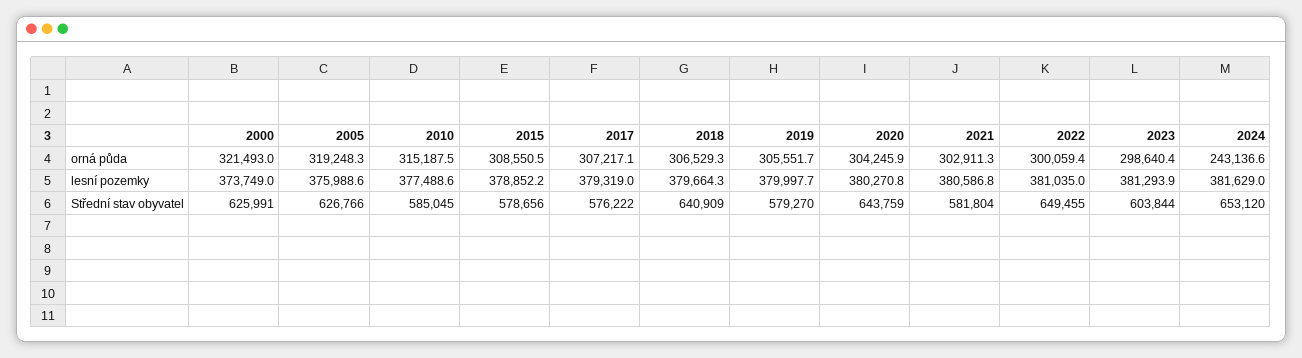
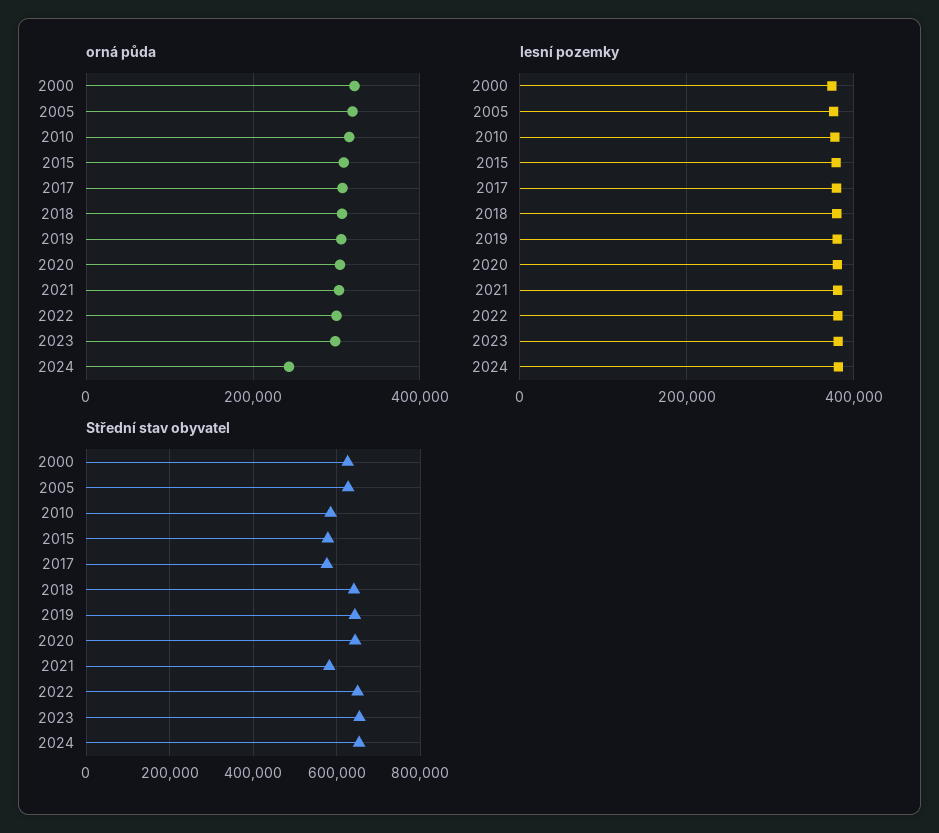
  {
    "orná půda": {
      "2000": 321493,
      "2005": 319248.3,
      "2010": 315187.5,
      "2015": 308550.5,
      "2017": 307217.1,
      "2018": 306529.3,
      "2019": 305551.7,
      "2020": 304245.9,
      "2021": 302911.3,
      "2022": 300059.4,
      "2023": 298640.4,
      "2024": 243136.6
    },
    "lesní pozemky": {
      "2000": 373749,
      "2005": 375988.6,
      "2010": 377488.6,
      "2015": 378852.2,
      "2017": 379319,
      "2018": 379664.3,
      "2019": 379997.7,
      "2020": 380270.8,
      "2021": 380586.8,
      "2022": 381035,
      "2023": 381293.9,
      "2024": 381629
    },
    "Střední stav obyvatel": {
      "2000": 625991,
      "2005": 626766,
      "2010": 585045,
      "2015": 578656,
      "2017": 576222,
      "2018": 640909,
-     "2019": 579270,
+     "2019": 640000,
      "2020": 643759,
      "2021": 581804,
      "2022": 649455,
-     "2023": 603844,
+     "2023": 660000,
      "2024": 653120
    }
  }

